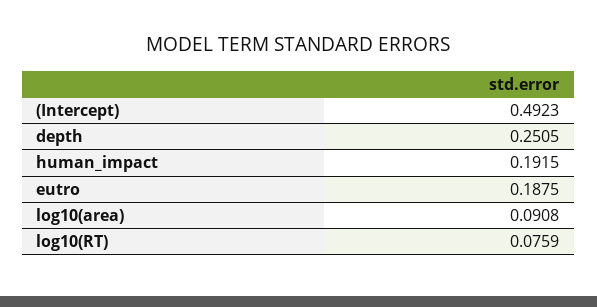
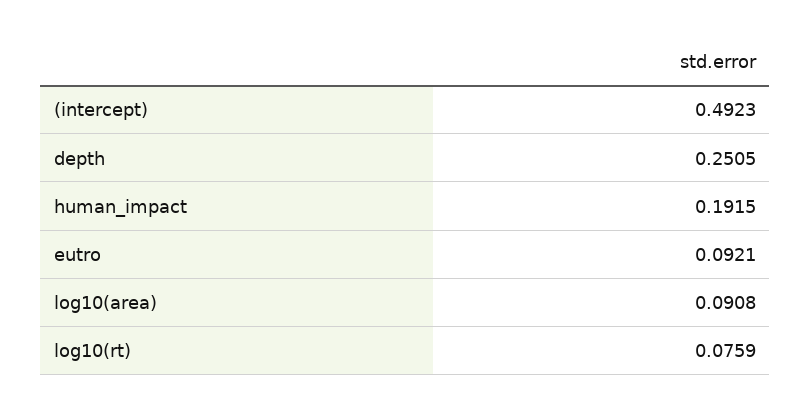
  {
    "(Intercept)": 0.4923,
    "depth": 0.2505,
    "human_impact": 0.1915,
-   "eutro": 0.1875,
+   "eutro": 0.0921,
    "log10(area)": 0.0908,
    "log10(RT)": 0.0759
  }

